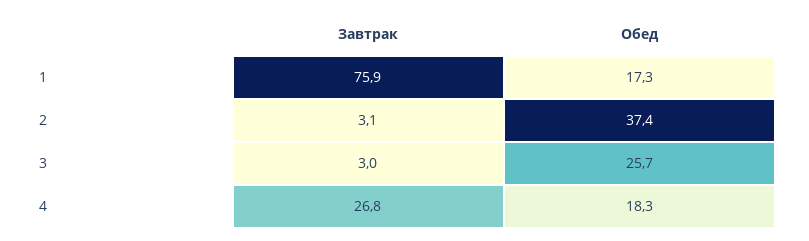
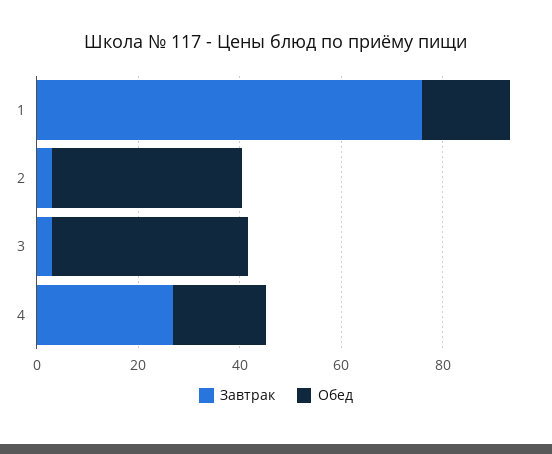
  {
    "Завтрак": {
      "1": 75.9,
      "2": 3.1,
      "3": 3,
      "4": 26.8
    },
    "Обед": {
      "1": 17.3,
      "2": 37.4,
-     "3": 25.7,
+     "3": 40,
      "4": 18.3
    }
  }

